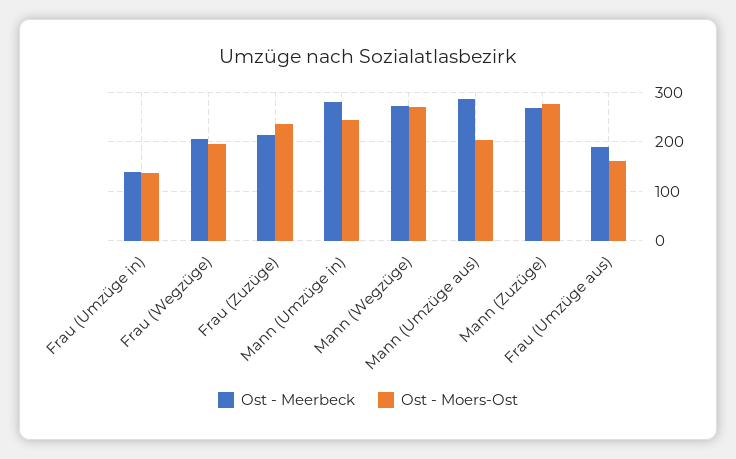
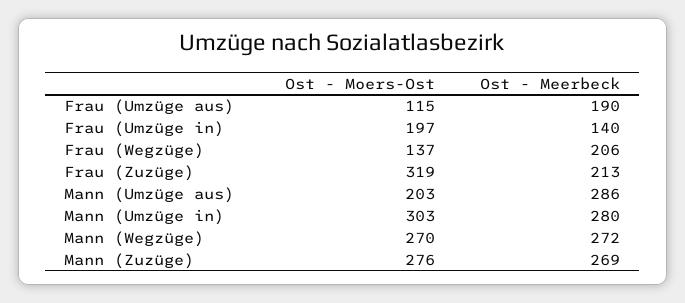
  {
    "Ost - Meerbeck": {
      "Frau (Umzüge in)": 140,
      "Frau (Wegzüge)": 206,
      "Frau (Zuzüge)": 213,
      "Mann (Umzüge in)": 280,
      "Mann (Wegzüge)": 272,
      "Mann (Umzüge aus)": 286,
      "Mann (Zuzüge)": 269,
      "Frau (Umzüge aus)": 190
    },
    "Ost - Moers-Ost": {
-     "Frau (Umzüge in)": 140,
+     "Frau (Umzüge in)": 197,
-     "Frau (Wegzüge)": 200,
+     "Frau (Wegzüge)": 137,
-     "Frau (Zuzüge)": 240,
+     "Frau (Zuzüge)": 319,
-     "Mann (Umzüge in)": 240,
+     "Mann (Umzüge in)": 303,
      "Mann (Wegzüge)": 270,
      "Mann (Umzüge aus)": 203,
      "Mann (Zuzüge)": 276,
-     "Frau (Umzüge aus)": 160
+     "Frau (Umzüge aus)": 115
    }
  }

